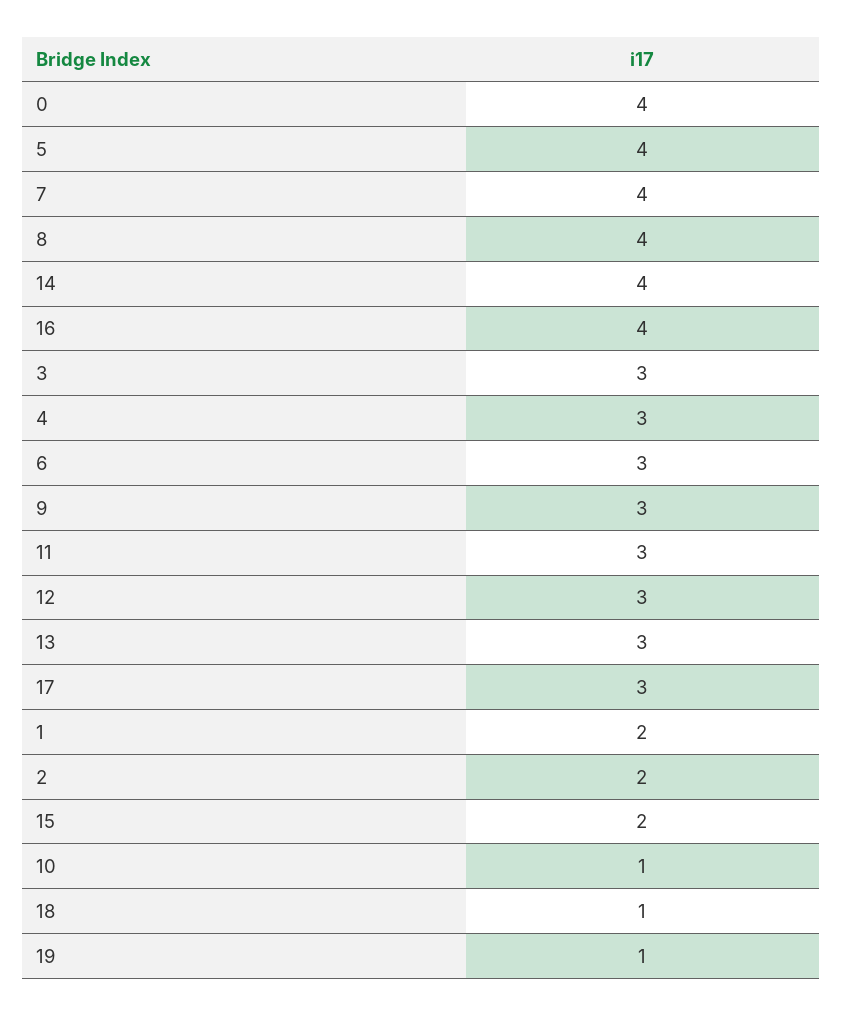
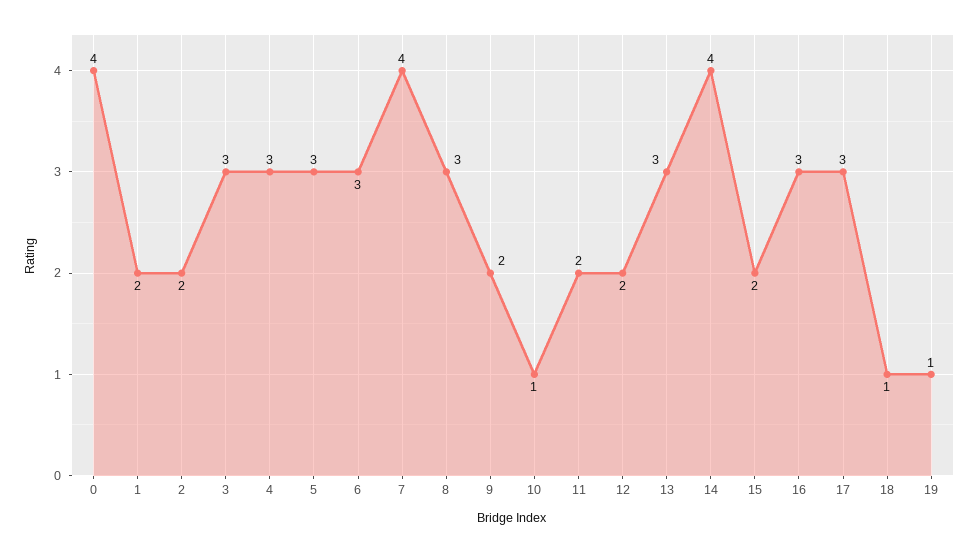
  {
    "0": 4,
-   "5": 4,
+   "5": 3,
    "7": 4,
-   "8": 4,
+   "8": 3,
    "14": 4,
-   "16": 4,
+   "16": 3,
    "3": 3,
    "4": 3,
    "6": 3,
-   "9": 3,
+   "9": 2,
-   "11": 3,
+   "11": 2,
-   "12": 3,
+   "12": 2,
    "13": 3,
    "17": 3,
    "1": 2,
    "2": 2,
    "15": 2,
    "10": 1,
    "18": 1,
    "19": 1
  }

